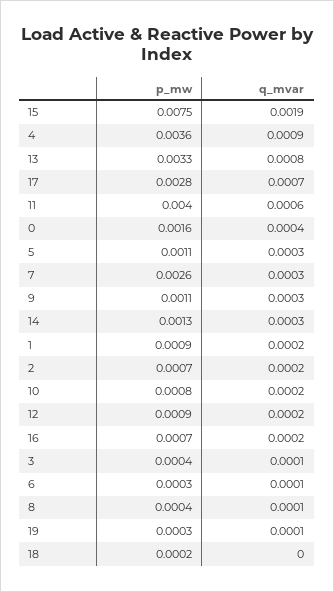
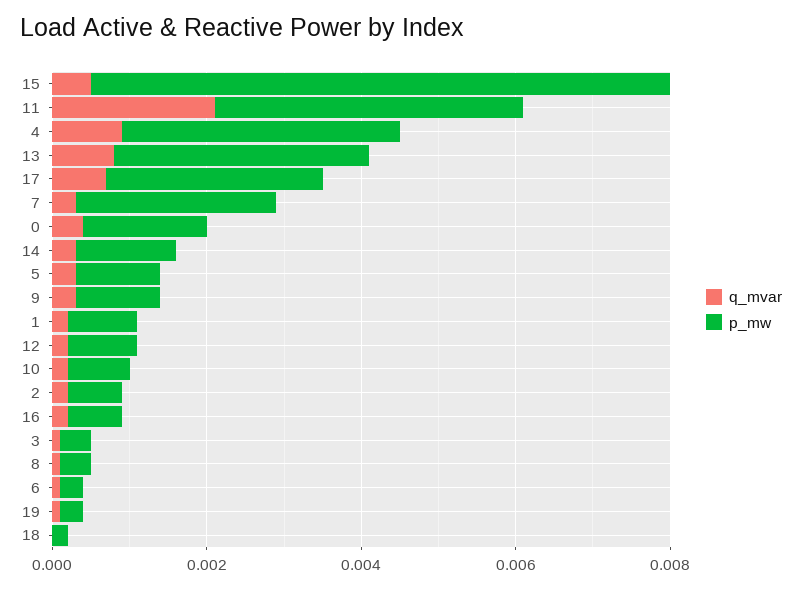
  {
    "p_mw": {
      "15": 0.0075,
      "4": 0.0036,
      "13": 0.0033,
      "17": 0.0028,
      "11": 0.004,
      "0": 0.0016,
      "5": 0.0011,
      "7": 0.0026,
      "9": 0.0011,
      "14": 0.0013,
      "1": 0.0009,
      "2": 0.0007,
      "10": 0.0008,
      "12": 0.0009,
      "16": 0.0007,
      "3": 0.0004,
      "6": 0.0003,
      "8": 0.0004,
      "19": 0.0003,
      "18": 0.0002
    },
    "q_mvar": {
-     "15": 0.0019,
+     "15": 0.0005,
      "4": 0.0009,
      "13": 0.0008,
      "17": 0.0007,
-     "11": 0.0006,
+     "11": 0.002,
      "0": 0.0004,
      "5": 0.0003,
      "7": 0.0003,
      "9": 0.0003,
      "14": 0.0003,
      "1": 0.0002,
      "2": 0.0002,
      "10": 0.0002,
      "12": 0.0002,
      "16": 0.0002,
      "3": 0.0001,
      "6": 0.0001,
      "8": 0.0001,
      "19": 0.0001,
      "18": 0
    }
  }

